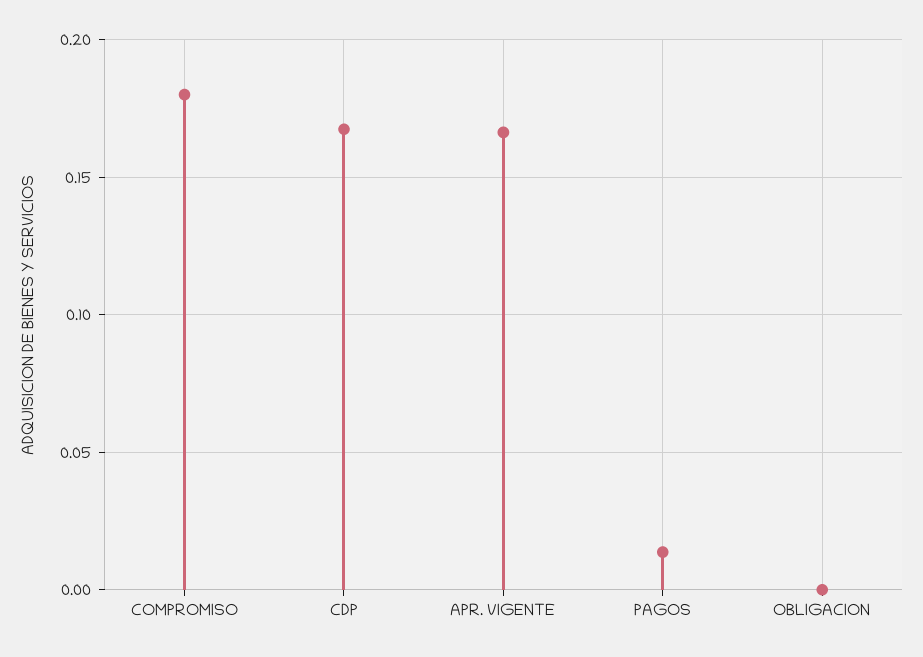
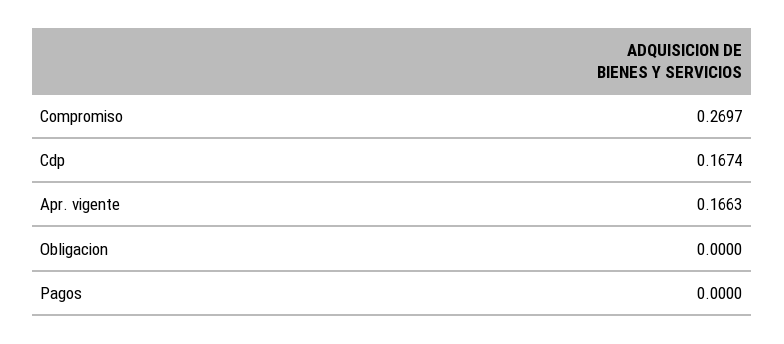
  {
-   "COMPROMISO": 0.18,
+   "COMPROMISO": 0.2697,
    "CDP": 0.1674,
    "APR. VIGENTE": 0.1663,
-   "PAGOS": 0.015,
+   "PAGOS": 0,
    "OBLIGACION": 0
  }

